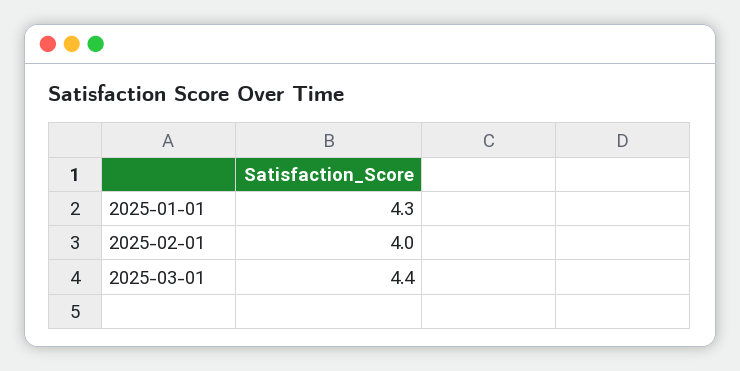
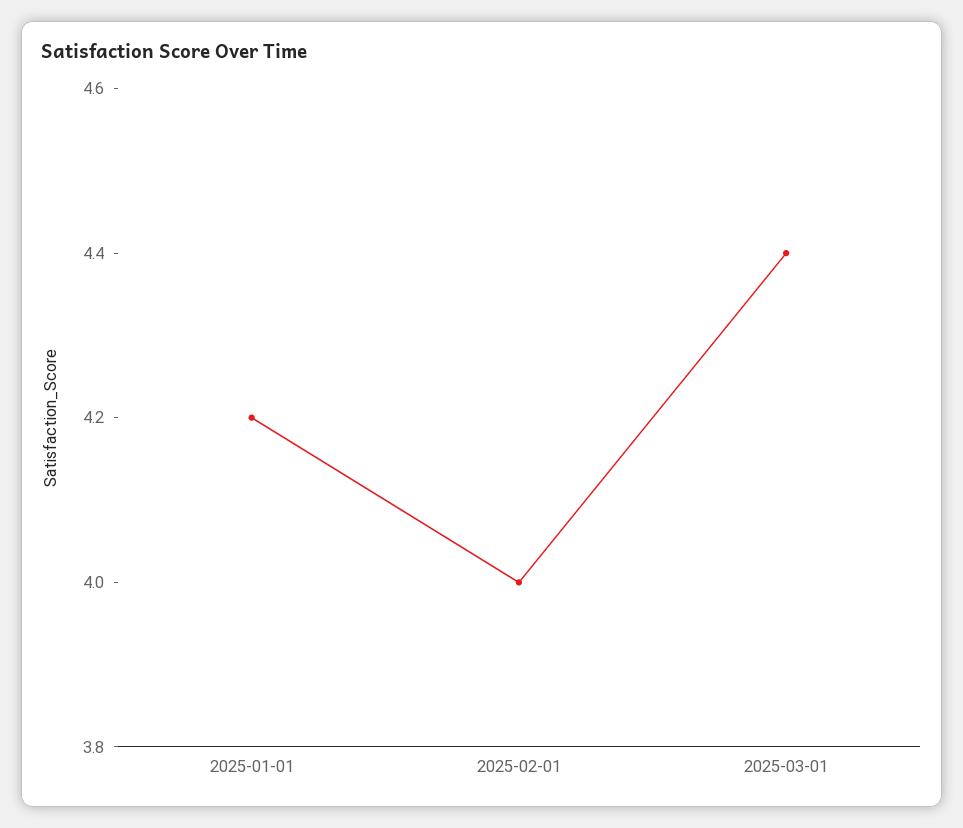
  {
-   "2025-01-01": 4.3,
+   "2025-01-01": 4.2,
    "2025-02-01": 4,
    "2025-03-01": 4.4
  }

